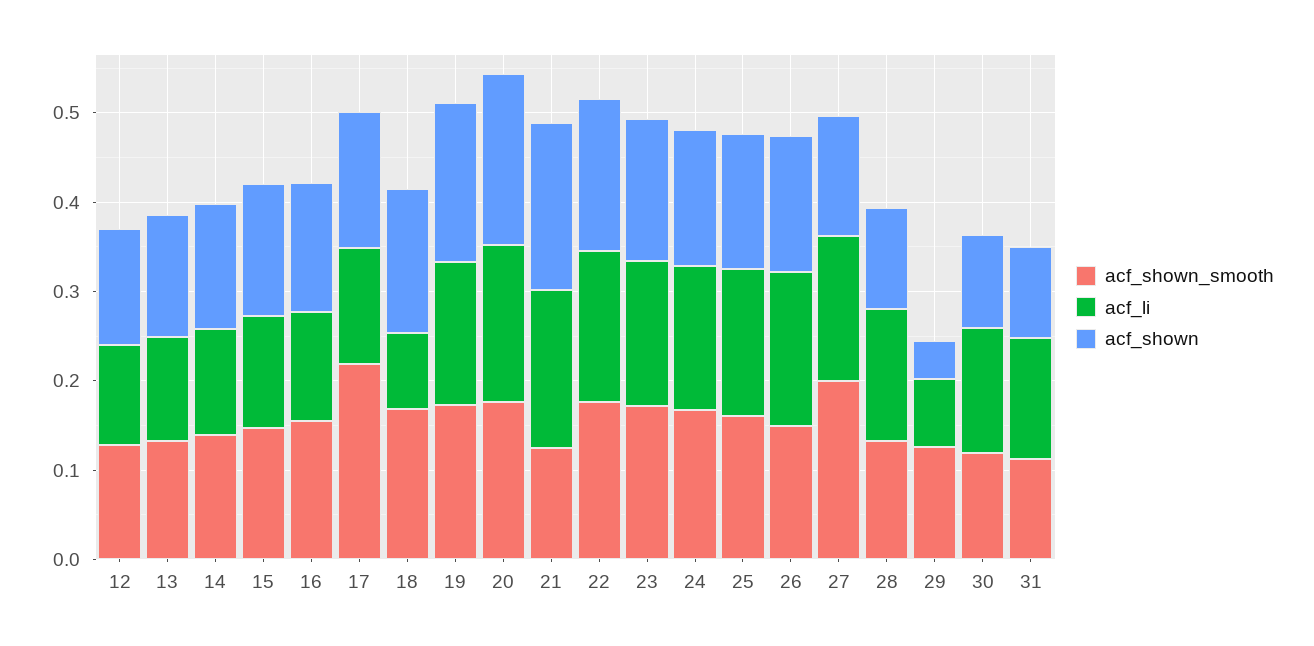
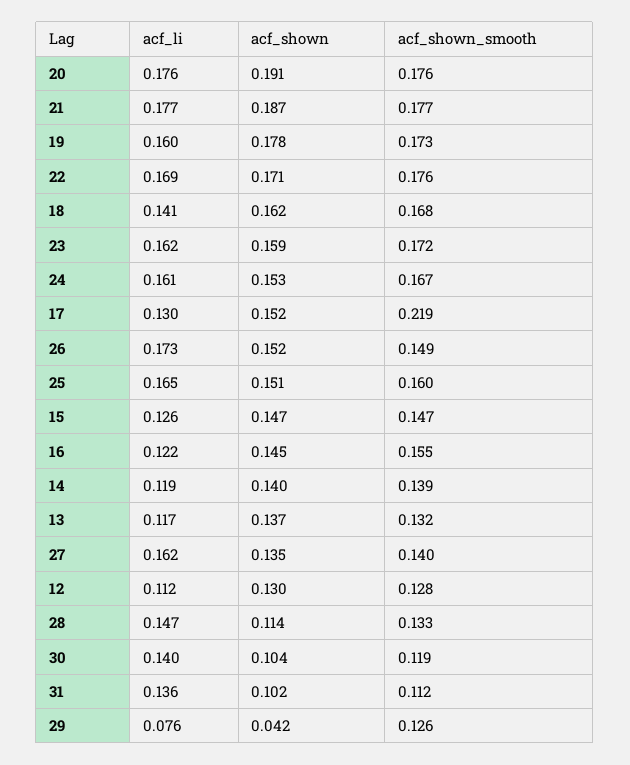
  {
    "acf_shown_smooth": {
      "12": 0.128,
      "13": 0.132,
      "14": 0.139,
      "15": 0.147,
      "16": 0.155,
      "17": 0.219,
      "18": 0.168,
      "19": 0.173,
      "20": 0.176,
-     "21": 0.12,
+     "21": 0.177,
      "22": 0.176,
      "23": 0.172,
      "24": 0.167,
      "25": 0.16,
      "26": 0.149,
-     "27": 0.2,
+     "27": 0.14,
      "28": 0.133,
      "29": 0.126,
      "30": 0.119,
      "31": 0.112
    },
    "acf_li": {
      "12": 0.112,
      "13": 0.117,
      "14": 0.119,
      "15": 0.126,
      "16": 0.122,
      "17": 0.13,
-     "18": 0.08,
+     "18": 0.141,
      "19": 0.16,
      "20": 0.176,
      "21": 0.177,
      "22": 0.169,
      "23": 0.162,
      "24": 0.161,
      "25": 0.165,
      "26": 0.173,
      "27": 0.162,
      "28": 0.147,
      "29": 0.076,
      "30": 0.14,
      "31": 0.136
    },
    "acf_shown": {
      "12": 0.13,
      "13": 0.137,
      "14": 0.14,
      "15": 0.147,
      "16": 0.145,
      "17": 0.152,
      "18": 0.162,
      "19": 0.178,
      "20": 0.191,
      "21": 0.187,
      "22": 0.171,
      "23": 0.159,
      "24": 0.153,
      "25": 0.151,
      "26": 0.152,
      "27": 0.135,
      "28": 0.114,
      "29": 0.042,
      "30": 0.104,
      "31": 0.102
    }
  }

